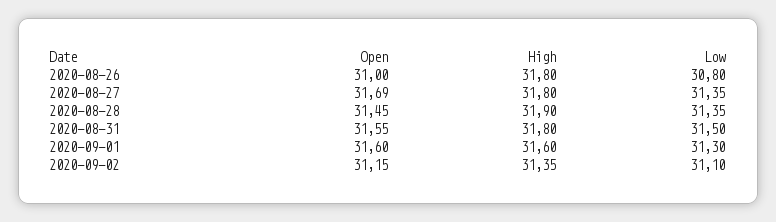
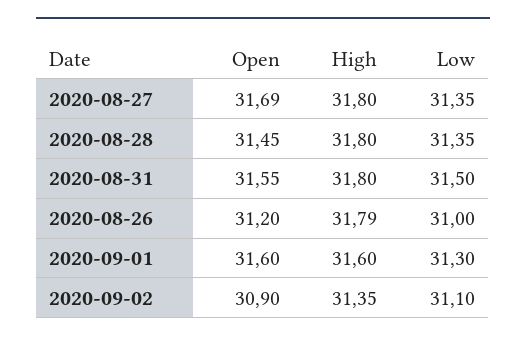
  {
    "Open": {
-     "2020-08-26": 31,
+     "2020-08-26": 31.2,
      "2020-08-27": 31.69,
      "2020-08-28": 31.45,
      "2020-08-31": 31.55,
      "2020-09-01": 31.6,
-     "2020-09-02": 31.15
+     "2020-09-02": 30.9
    },
    "High": {
-     "2020-08-26": 31.8,
+     "2020-08-26": 31.79,
      "2020-08-27": 31.8,
-     "2020-08-28": 31.9,
+     "2020-08-28": 31.8,
      "2020-08-31": 31.8,
      "2020-09-01": 31.6,
      "2020-09-02": 31.35
    },
    "Low": {
-     "2020-08-26": 30.8,
+     "2020-08-26": 31,
      "2020-08-27": 31.35,
      "2020-08-28": 31.35,
      "2020-08-31": 31.5,
      "2020-09-01": 31.3,
      "2020-09-02": 31.1
    }
  }

